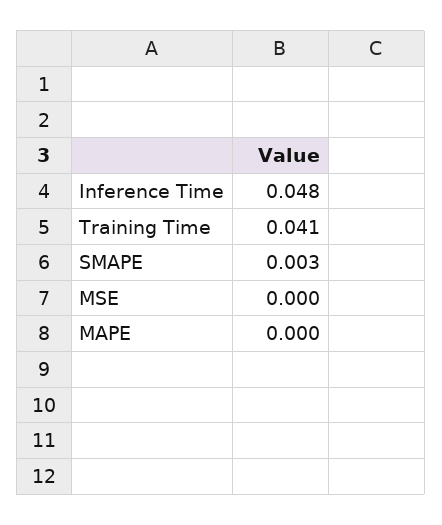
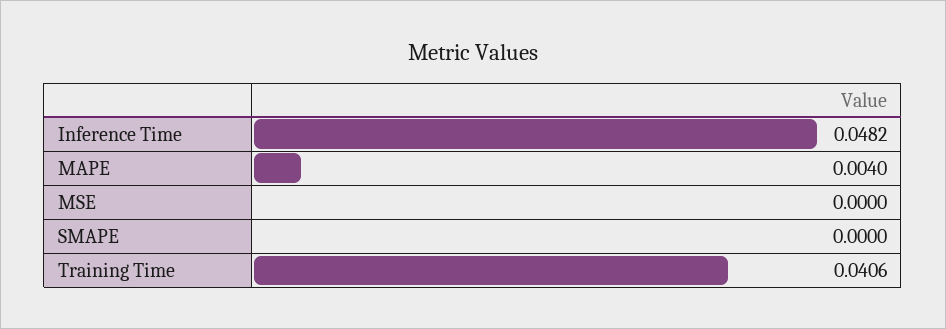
  {
    "Inference Time": 0.0482,
    "Training Time": 0.0406,
-   "SMAPE": 0.003,
+   "SMAPE": 0,
    "MSE": 0,
-   "MAPE": 0
+   "MAPE": 0.004
  }

